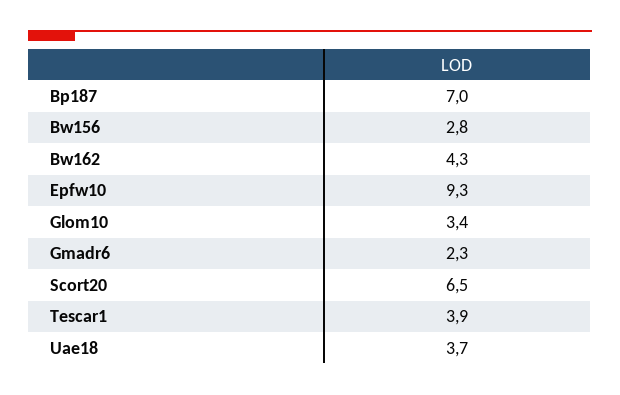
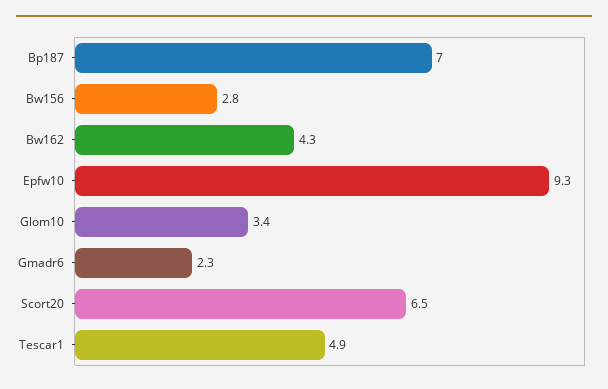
  {
    "Bp187": 7,
    "Bw156": 2.8,
    "Bw162": 4.3,
    "Epfw10": 9.3,
    "Glom10": 3.4,
    "Gmadr6": 2.3,
    "Scort20": 6.5,
-   "Tescar1": 3.9,
+   "Tescar1": 4.9
-   "Uae18": 3.7
  }

